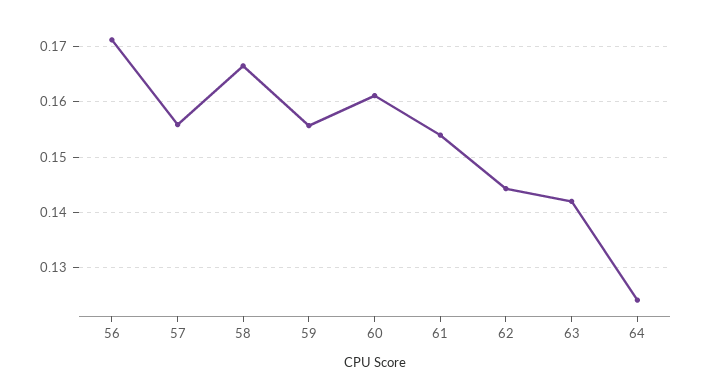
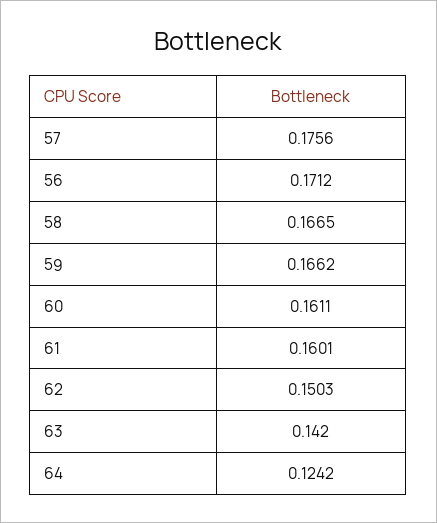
  {
    "56": 0.1712,
-   "57": 0.156,
+   "57": 0.1756,
    "58": 0.1665,
-   "59": 0.156,
+   "59": 0.1662,
    "60": 0.1611,
-   "61": 0.154,
+   "61": 0.1601,
-   "62": 0.144,
+   "62": 0.1503,
    "63": 0.142,
    "64": 0.1242
  }

